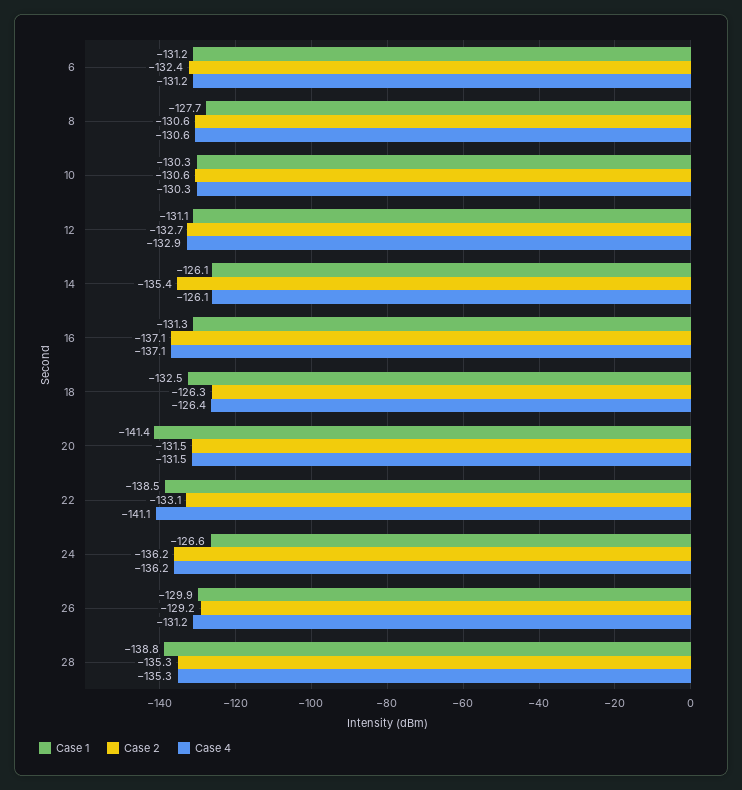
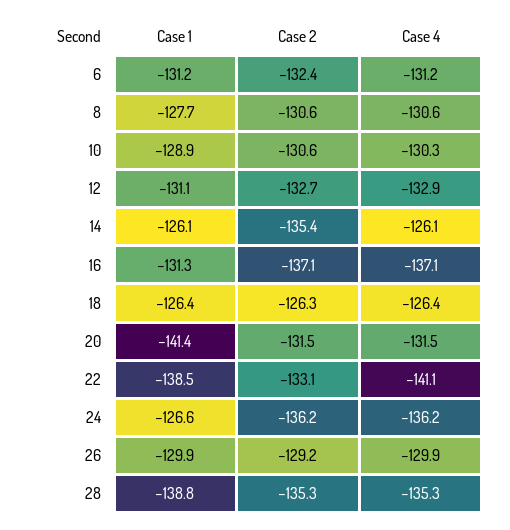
  {
    "Case 1": {
      "6": -131.2,
      "8": -127.7,
-     "10": -130.3,
+     "10": -128.9,
      "12": -131.1,
      "14": -126.1,
      "16": -131.3,
-     "18": -132.5,
+     "18": -126.4,
      "20": -141.4,
      "22": -138.5,
      "24": -126.6,
      "26": -129.9,
      "28": -138.8
    },
    "Case 2": {
      "6": -132.4,
      "8": -130.6,
      "10": -130.6,
      "12": -132.7,
      "14": -135.4,
      "16": -137.1,
      "18": -126.3,
      "20": -131.5,
      "22": -133.1,
      "24": -136.2,
      "26": -129.2,
      "28": -135.3
    },
    "Case 4": {
      "6": -131.2,
      "8": -130.6,
      "10": -130.3,
      "12": -132.9,
      "14": -126.1,
      "16": -137.1,
      "18": -126.4,
      "20": -131.5,
      "22": -141.1,
      "24": -136.2,
-     "26": -131.2,
+     "26": -129.9,
      "28": -135.3
    }
  }

